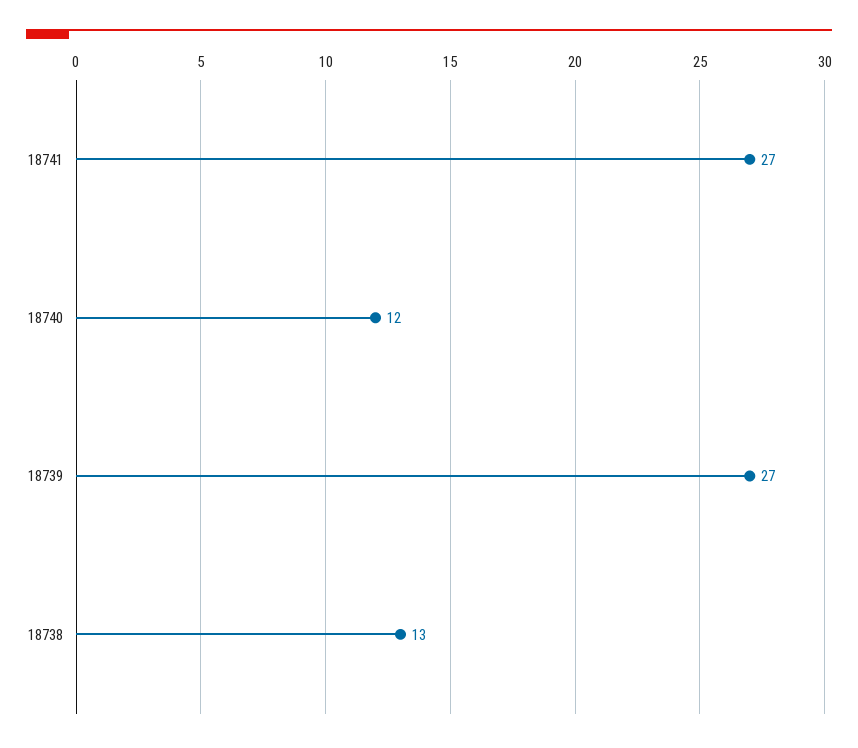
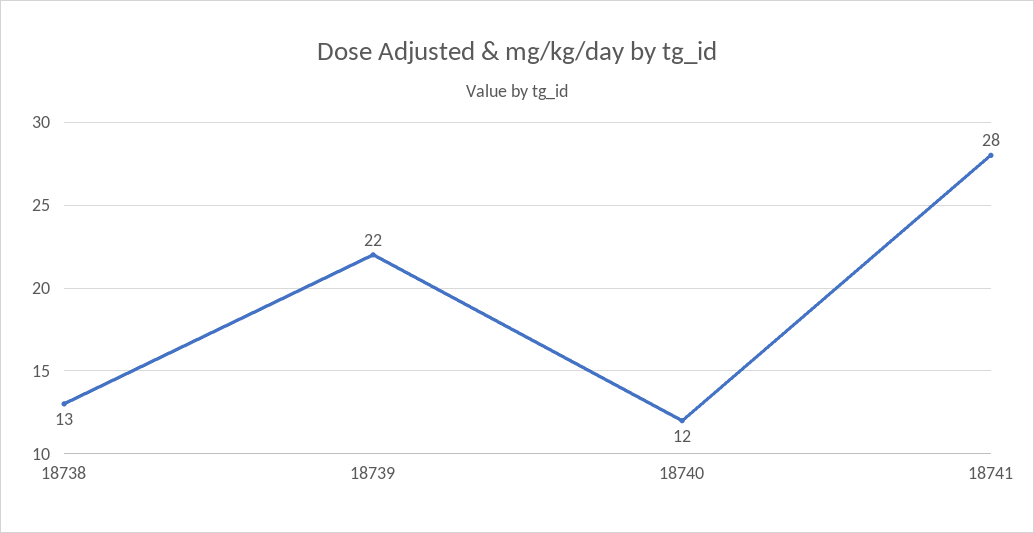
  {
-   "18741": 27,
+   "18741": 28,
    "18740": 12,
-   "18739": 27,
+   "18739": 22,
    "18738": 13
  }

